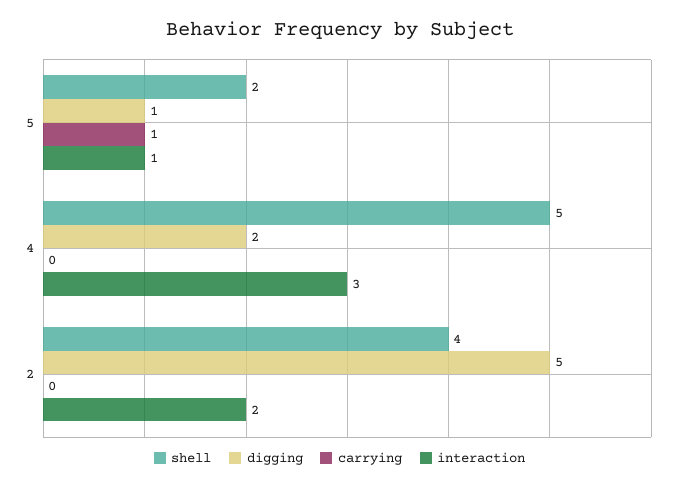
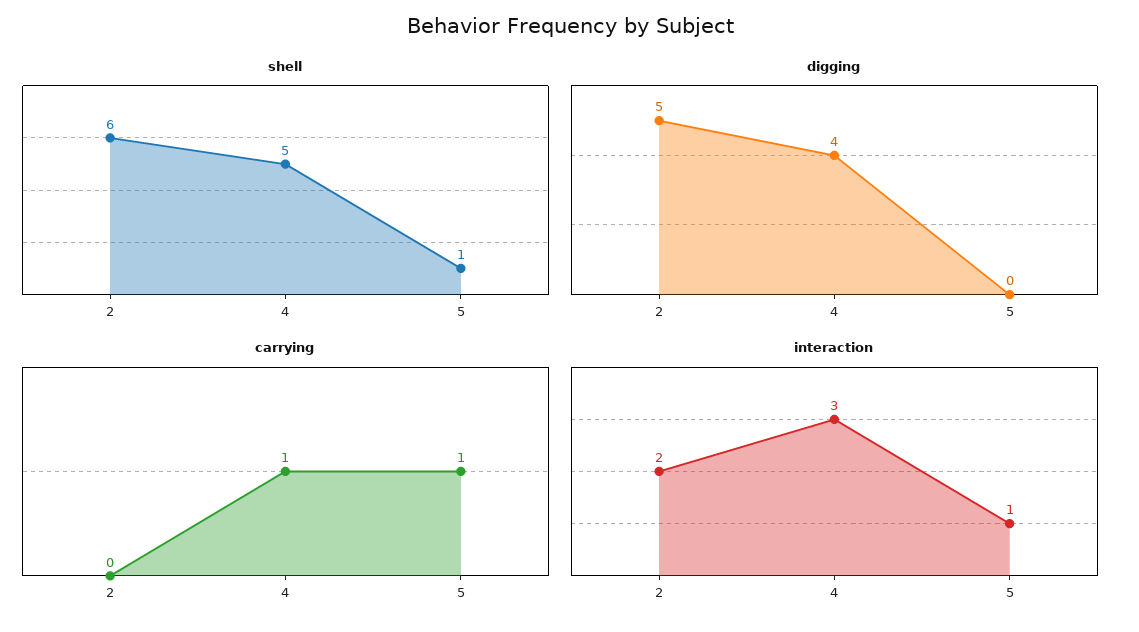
  {
    "shell": {
-     "5": 2,
+     "5": 1,
      "4": 5,
-     "2": 4
+     "2": 6
    },
    "digging": {
-     "5": 1,
+     "5": 0,
-     "4": 2,
+     "4": 4,
      "2": 5
    },
    "carrying": {
      "5": 1,
-     "4": 0,
+     "4": 1,
      "2": 0
    },
    "interaction": {
      "5": 1,
      "4": 3,
      "2": 2
    }
  }

